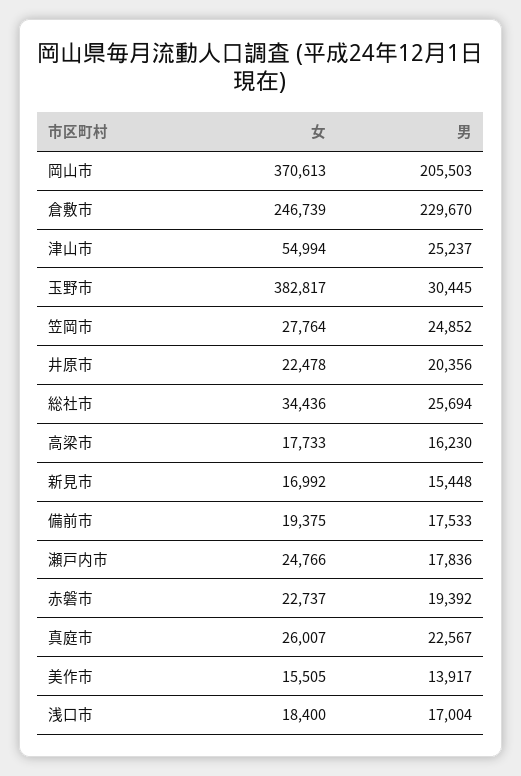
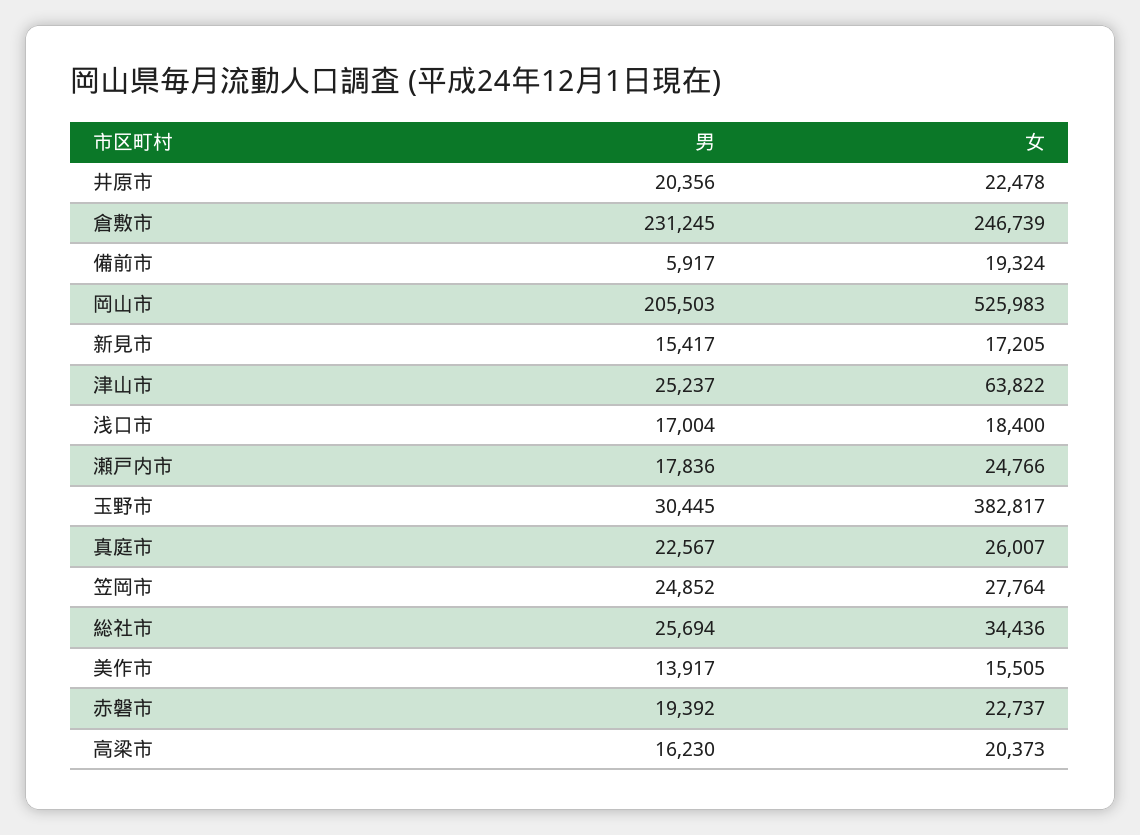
  {
    "女": {
-     "岡山市": 370613,
+     "岡山市": 525983,
      "倉敷市": 246739,
-     "津山市": 54994,
+     "津山市": 63822,
      "玉野市": 382817,
      "笠岡市": 27764,
      "井原市": 22478,
      "総社市": 34436,
-     "高梁市": 17733,
+     "高梁市": 20373,
-     "新見市": 16992,
+     "新見市": 17205,
-     "備前市": 19375,
+     "備前市": 19324,
      "瀬戸内市": 24766,
      "赤磐市": 22737,
      "真庭市": 26007,
      "美作市": 15505,
      "浅口市": 18400
    },
    "男": {
      "岡山市": 205503,
-     "倉敷市": 229670,
+     "倉敷市": 231245,
      "津山市": 25237,
      "玉野市": 30445,
      "笠岡市": 24852,
      "井原市": 20356,
      "総社市": 25694,
      "高梁市": 16230,
-     "新見市": 15448,
+     "新見市": 15417,
-     "備前市": 17533,
+     "備前市": 5917,
      "瀬戸内市": 17836,
      "赤磐市": 19392,
      "真庭市": 22567,
      "美作市": 13917,
      "浅口市": 17004
    }
  }

